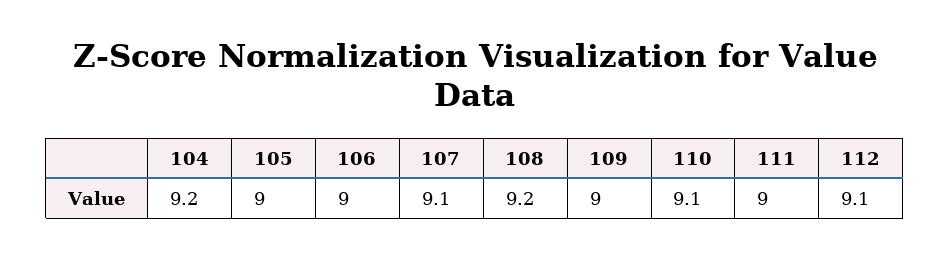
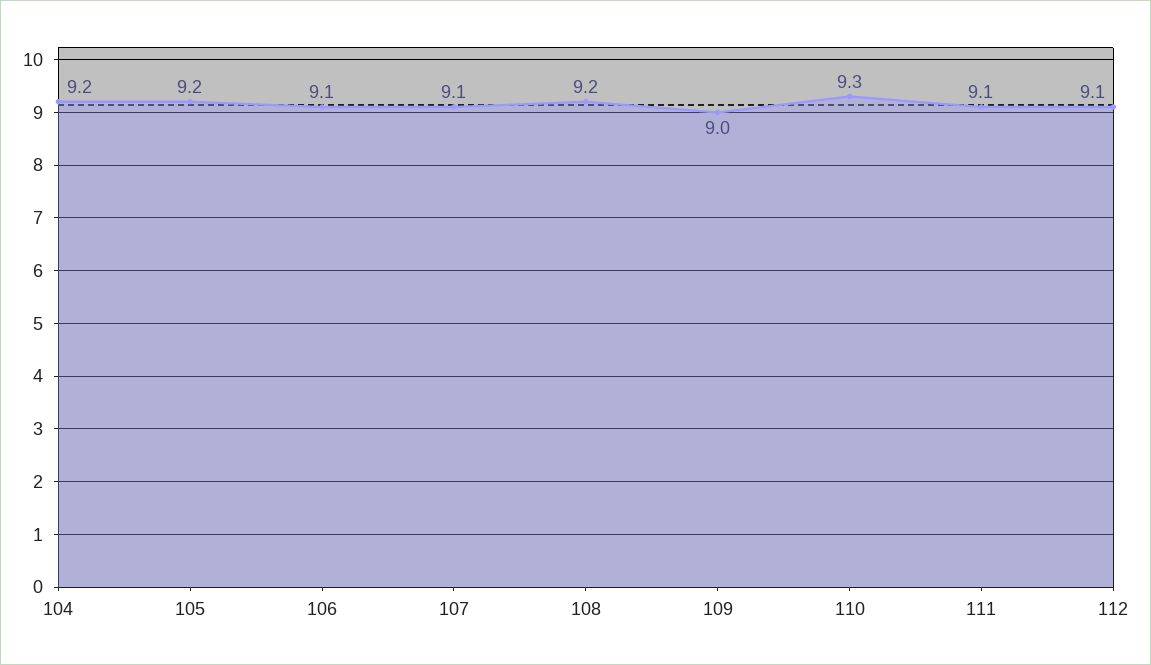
  {
    "104": 9.2,
-   "105": 9,
+   "105": 9.2,
-   "106": 9,
+   "106": 9.1,
    "107": 9.1,
    "108": 9.2,
    "109": 9,
-   "110": 9.1,
+   "110": 9.3,
-   "111": 9,
+   "111": 9.1,
    "112": 9.1
  }

